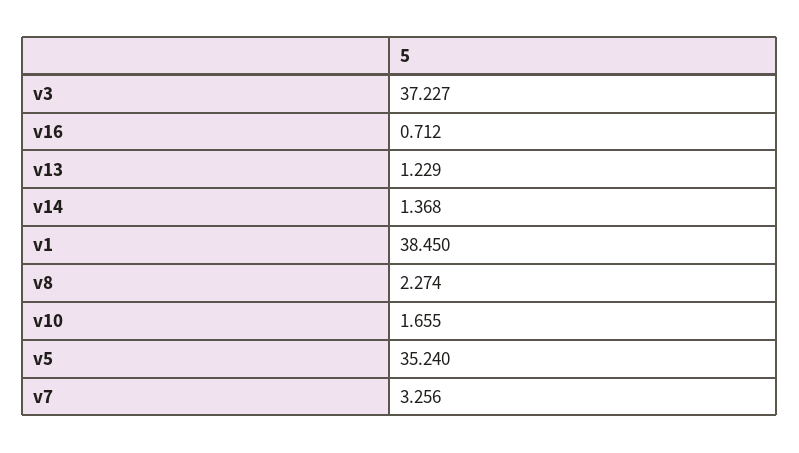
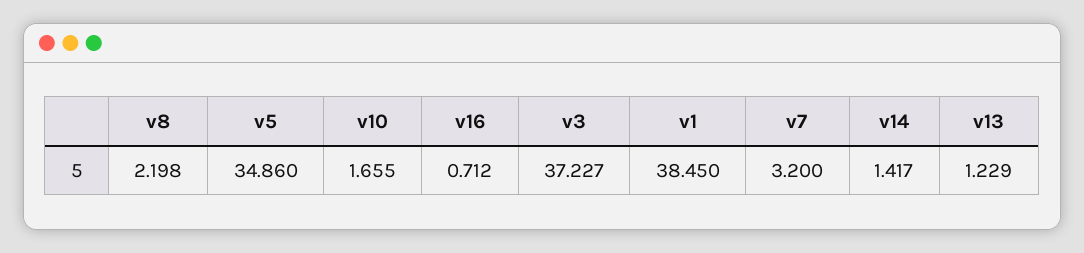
  {
    "v3": 37.227,
    "v16": 0.712,
    "v13": 1.229,
-   "v14": 1.368,
+   "v14": 1.417,
    "v1": 38.45,
-   "v8": 2.274,
+   "v8": 2.198,
    "v10": 1.655,
-   "v5": 35.24,
+   "v5": 34.86,
-   "v7": 3.256
+   "v7": 3.2
  }

